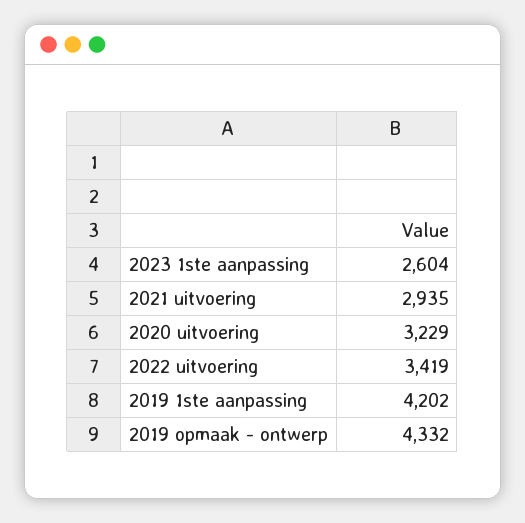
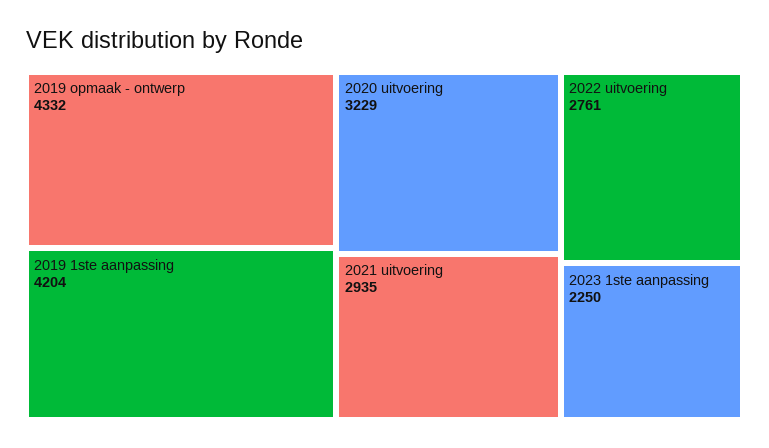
  {
-   "2023 1ste aanpassing": 2604,
+   "2023 1ste aanpassing": 2250,
    "2021 uitvoering": 2935,
    "2020 uitvoering": 3229,
-   "2022 uitvoering": 3419,
+   "2022 uitvoering": 2761,
-   "2019 1ste aanpassing": 4202,
+   "2019 1ste aanpassing": 4204,
    "2019 opmaak - ontwerp": 4332
  }

